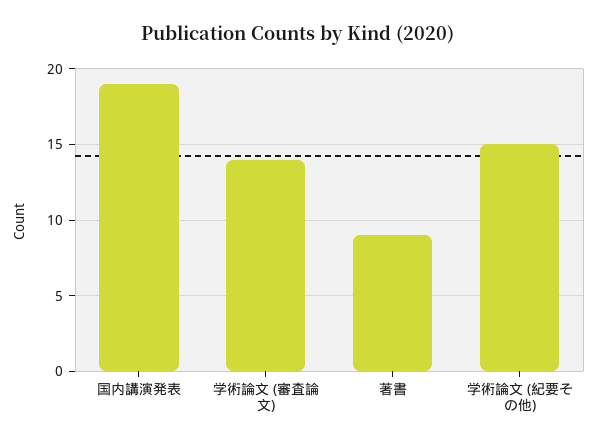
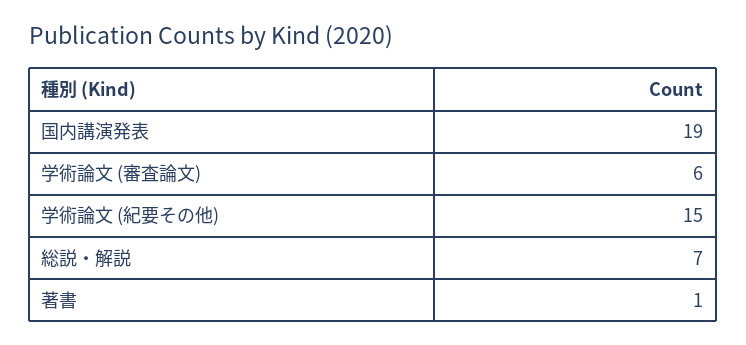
  {
    "国内講演発表": 19,
-   "学術論文 (審査論文)": 14,
+   "学術論文 (審査論文)": 6,
-   "著書": 9,
+   "著書": 1,
-   "学術論文 (紀要その他)": 15
+   "学術論文 (紀要その他)": 15,
+   "総説・解説": 7
  }

